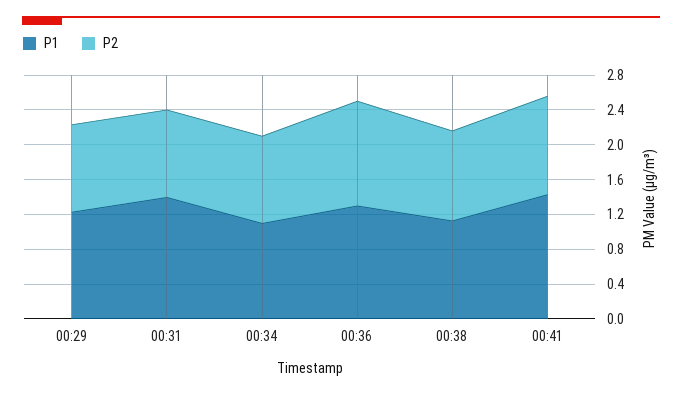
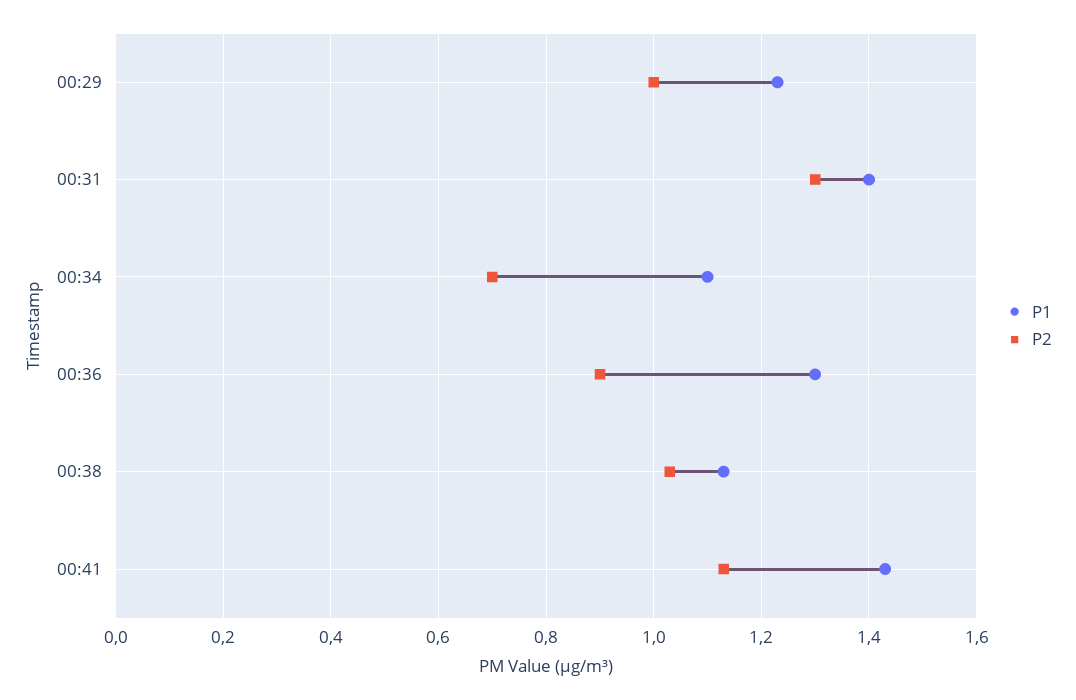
  {
    "P1": {
      "00:29": 1.25,
      "00:31": 1.4,
      "00:34": 1.1,
      "00:36": 1.3,
      "00:38": 1.15,
      "00:41": 1.45
    },
    "P2": {
      "00:29": 1,
-     "00:31": 1,
+     "00:31": 1.3,
-     "00:34": 1,
+     "00:34": 0.7,
-     "00:36": 1.2,
+     "00:36": 0.9,
      "00:38": 1.05,
      "00:41": 1.15
    }
  }

